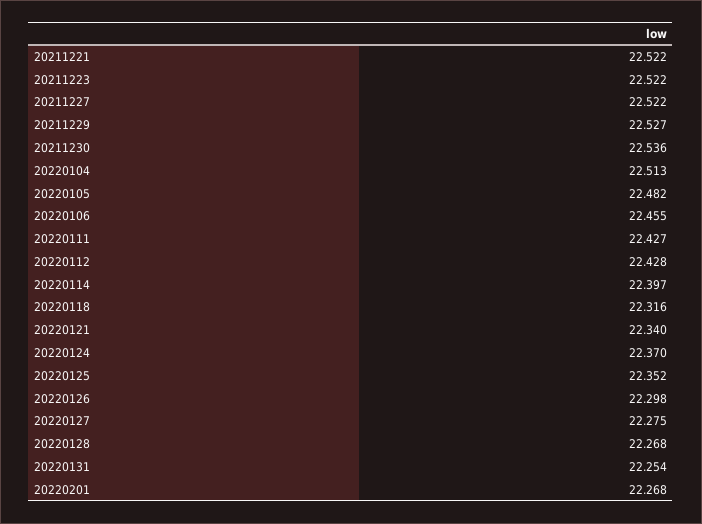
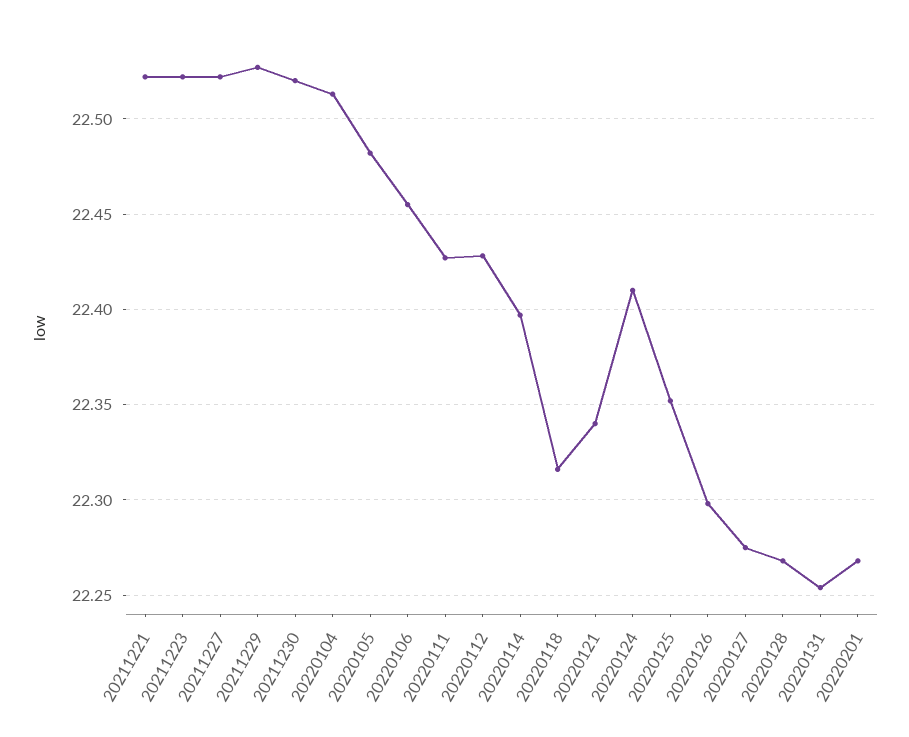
  {
    "20211221": 22.522,
    "20211223": 22.522,
    "20211227": 22.522,
    "20211229": 22.527,
-   "20211230": 22.536,
+   "20211230": 22.52,
    "20220104": 22.513,
    "20220105": 22.482,
    "20220106": 22.455,
    "20220111": 22.427,
    "20220112": 22.428,
    "20220114": 22.397,
    "20220118": 22.316,
    "20220121": 22.34,
-   "20220124": 22.37,
+   "20220124": 22.41,
    "20220125": 22.352,
    "20220126": 22.298,
    "20220127": 22.275,
    "20220128": 22.268,
    "20220131": 22.254,
    "20220201": 22.268
  }

